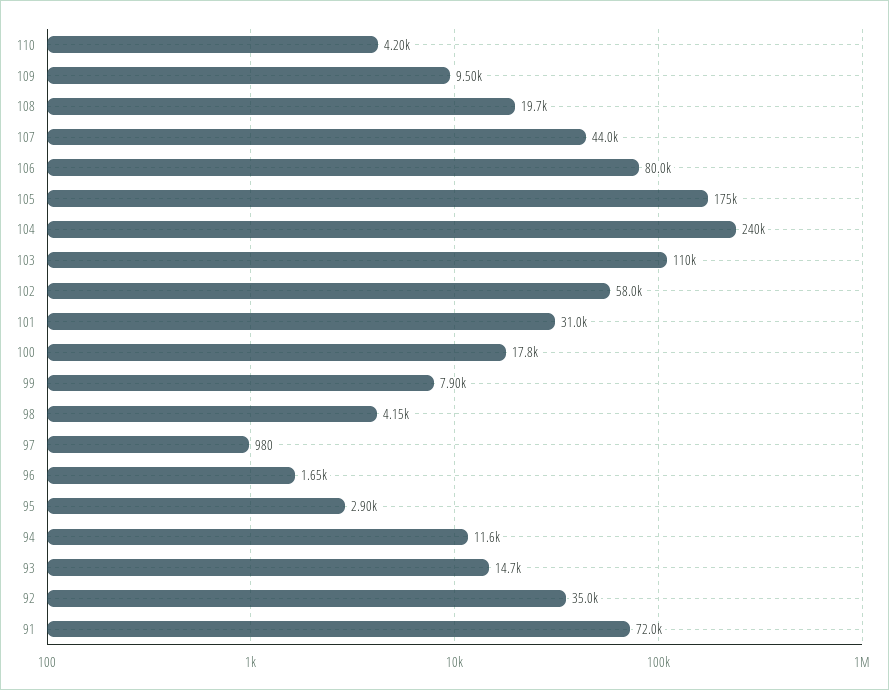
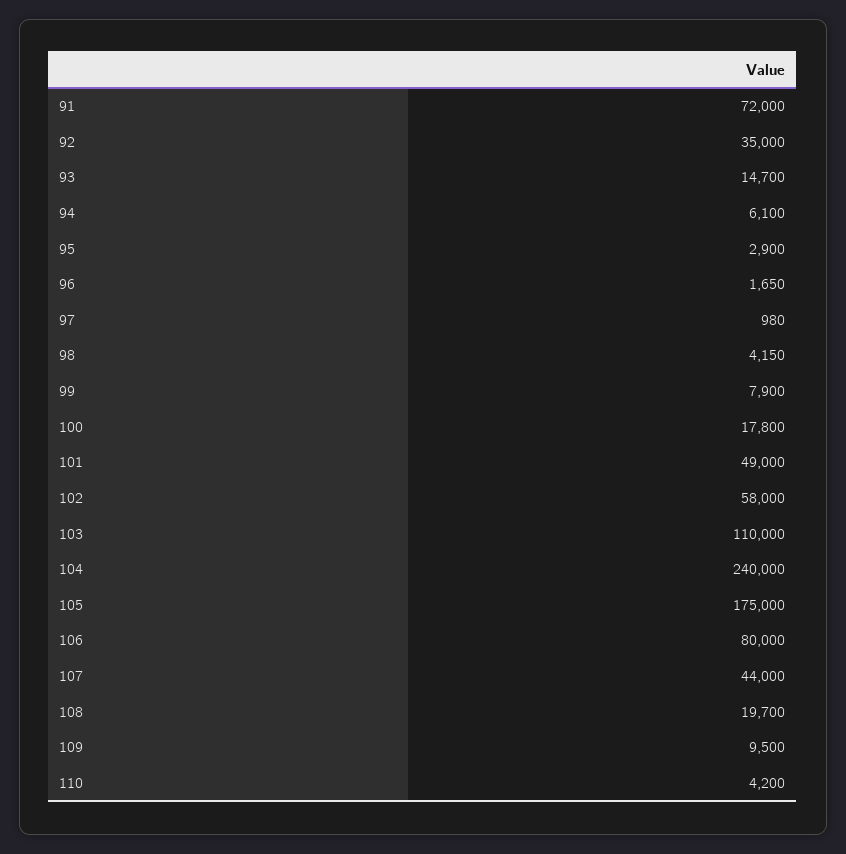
  {
    "110": 4200,
    "109": 9500,
    "108": 19700,
    "107": 44000,
    "106": 80000,
    "105": 175000,
    "104": 240000,
    "103": 110000,
    "102": 58000,
-   "101": 31000,
+   "101": 49000,
    "100": 17800,
    "99": 7900,
    "98": 4150,
    "97": 980,
    "96": 1650,
    "95": 2900,
-   "94": 11600,
+   "94": 6100,
    "93": 14700,
    "92": 35000,
    "91": 72000
  }

